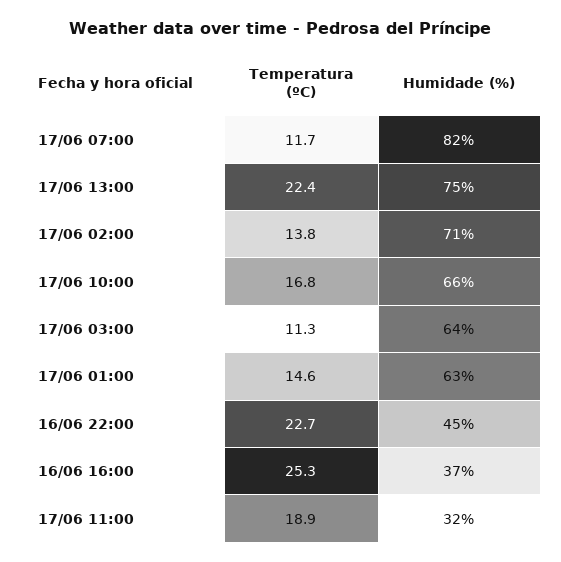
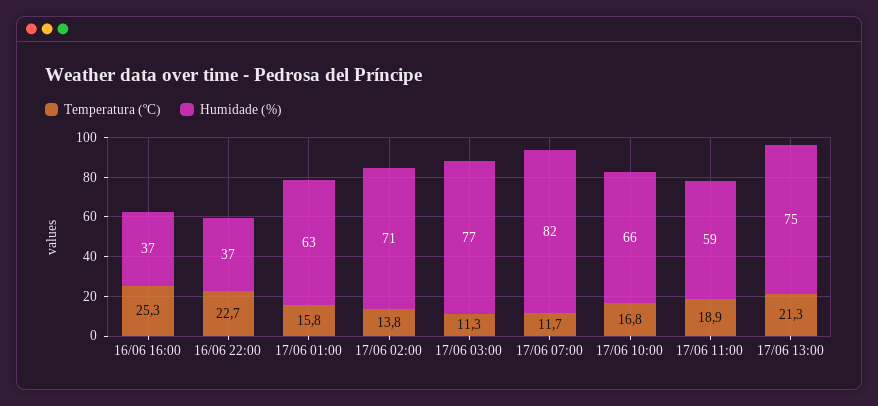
  {
    "Temperatura (ºC)": {
      "17/06 07:00": 11.7,
-     "17/06 13:00": 22.4,
+     "17/06 13:00": 21.3,
      "17/06 02:00": 13.8,
      "17/06 10:00": 16.8,
      "17/06 03:00": 11.3,
-     "17/06 01:00": 14.6,
+     "17/06 01:00": 15.8,
      "16/06 22:00": 22.7,
      "16/06 16:00": 25.3,
      "17/06 11:00": 18.9
    },
    "Humidade (%)": {
      "17/06 07:00": 82,
      "17/06 13:00": 75,
      "17/06 02:00": 71,
      "17/06 10:00": 66,
-     "17/06 03:00": 64,
+     "17/06 03:00": 77,
      "17/06 01:00": 63,
-     "16/06 22:00": 45,
+     "16/06 22:00": 37,
      "16/06 16:00": 37,
-     "17/06 11:00": 32
+     "17/06 11:00": 59
    }
  }

